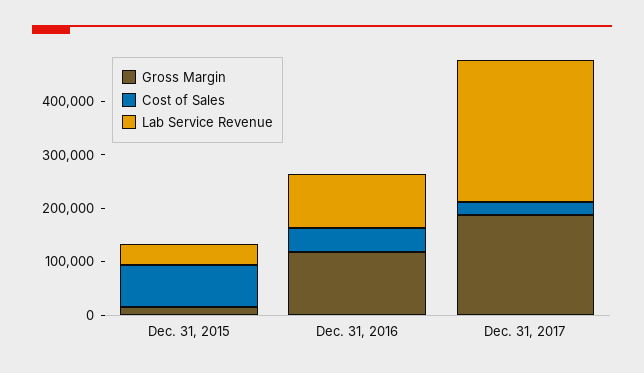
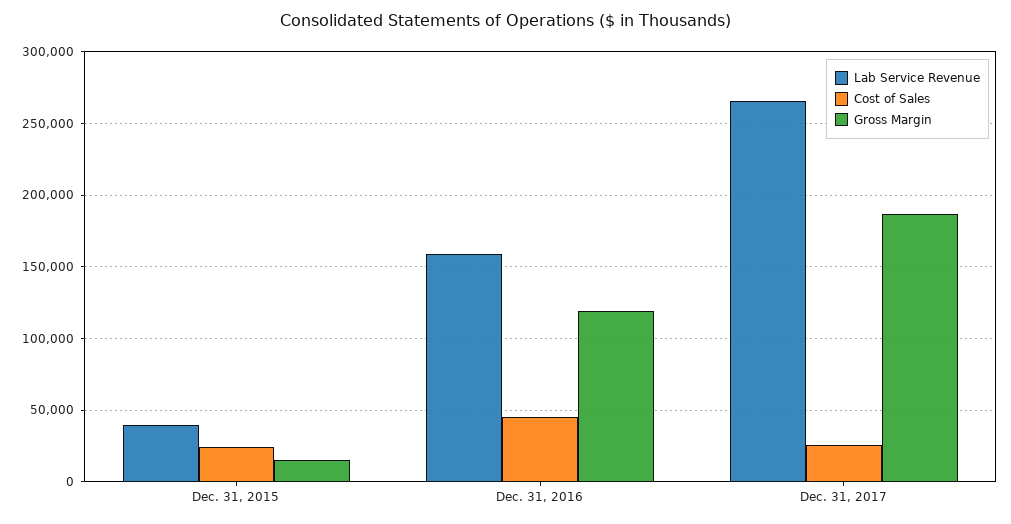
  {
    "Gross Margin": {
      "Dec. 31, 2015": 15000,
      "Dec. 31, 2016": 120000,
      "Dec. 31, 2017": 185000
    },
    "Cost of Sales": {
-     "Dec. 31, 2015": 80000,
+     "Dec. 31, 2015": 25000,
      "Dec. 31, 2016": 45000,
      "Dec. 31, 2017": 25000
    },
    "Lab Service Revenue": {
      "Dec. 31, 2015": 40000,
-     "Dec. 31, 2016": 100000,
+     "Dec. 31, 2016": 160000,
      "Dec. 31, 2017": 265000
    }
  }

